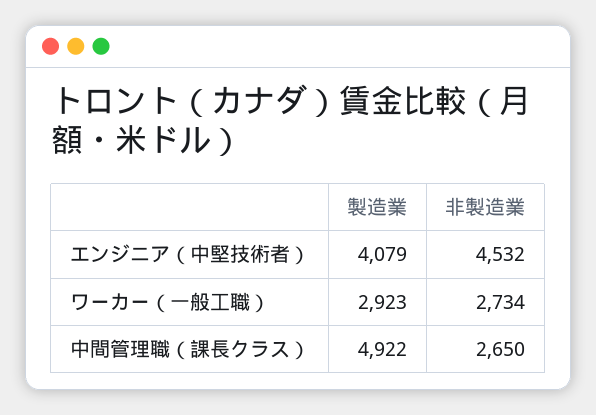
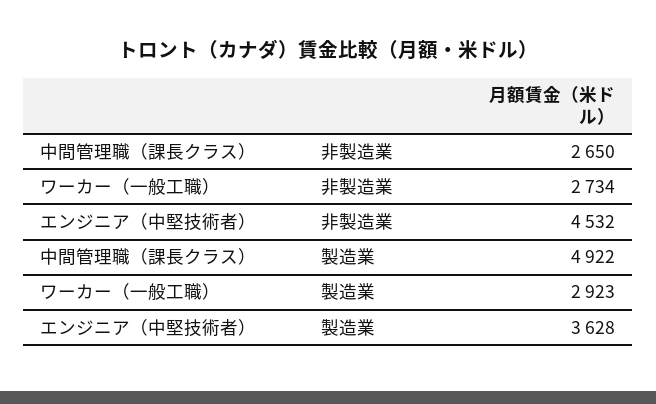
  {
    "製造業": {
-     "エンジニア（中堅技術者）": 4079,
+     "エンジニア（中堅技術者）": 3628,
      "ワーカー（一般工職）": 2923,
      "中間管理職（課長クラス）": 4922
    },
    "非製造業": {
      "エンジニア（中堅技術者）": 4532,
      "ワーカー（一般工職）": 2734,
      "中間管理職（課長クラス）": 2650
    }
  }

